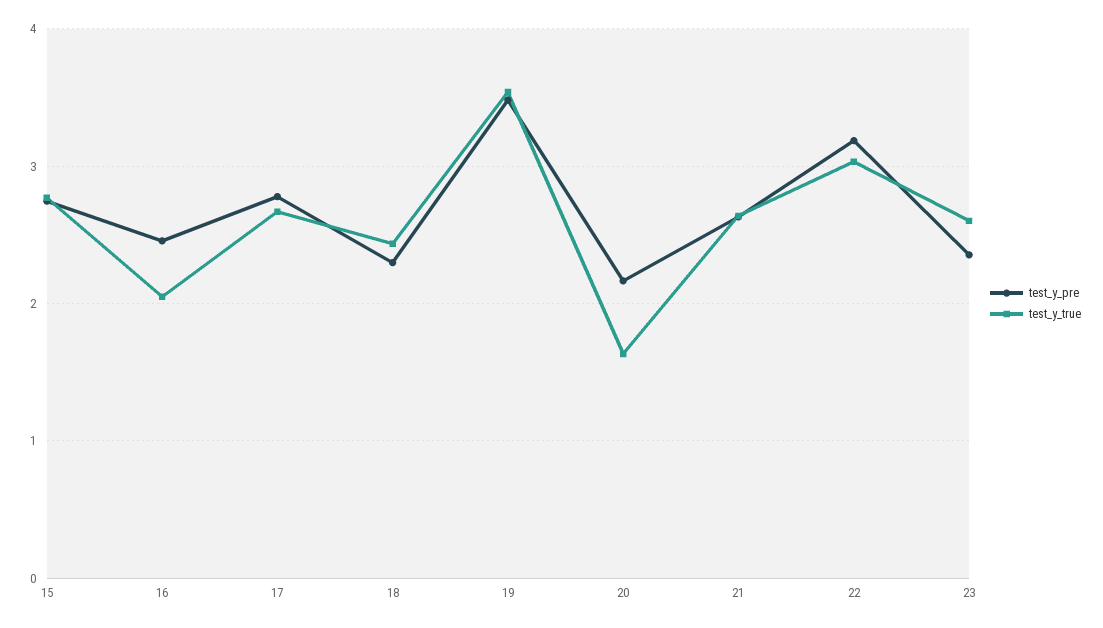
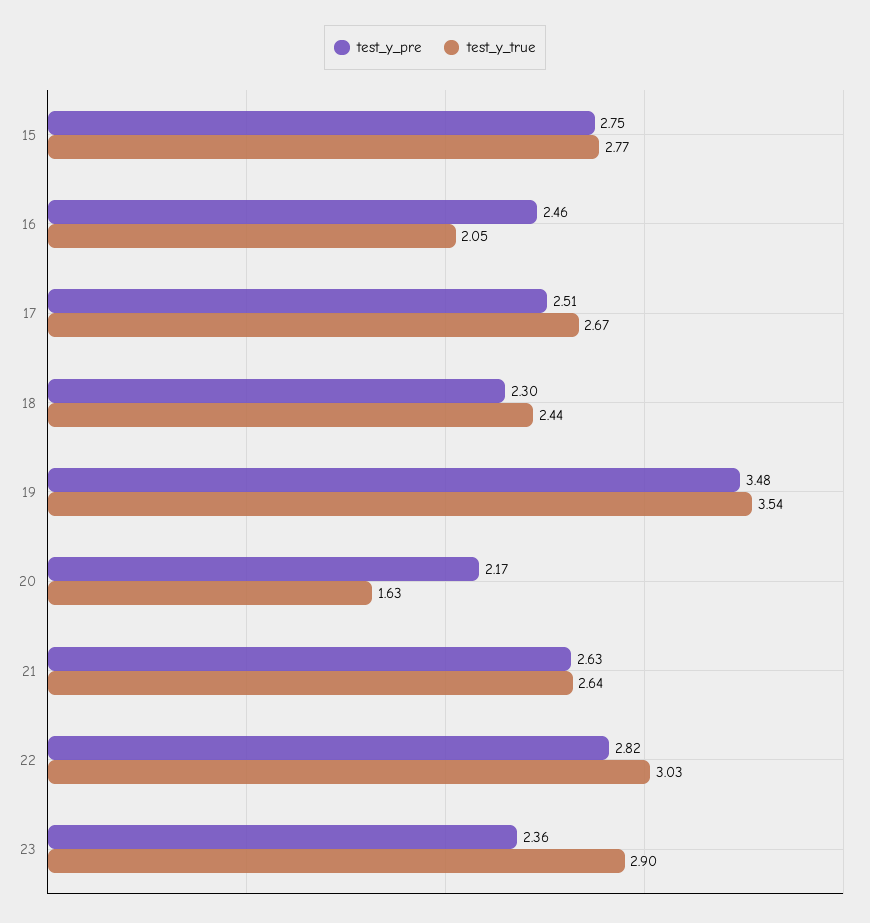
  {
    "test_y_pre": {
      "15": 2.75,
      "16": 2.46,
-     "17": 2.8,
+     "17": 2.51,
      "18": 2.3,
      "19": 3.48,
      "20": 2.17,
      "21": 2.63,
-     "22": 3.2,
+     "22": 2.82,
      "23": 2.36
    },
    "test_y_true": {
      "15": 2.77,
      "16": 2.05,
      "17": 2.67,
      "18": 2.44,
      "19": 3.54,
      "20": 1.63,
      "21": 2.64,
      "22": 3.03,
-     "23": 2.6
+     "23": 2.9
    }
  }

